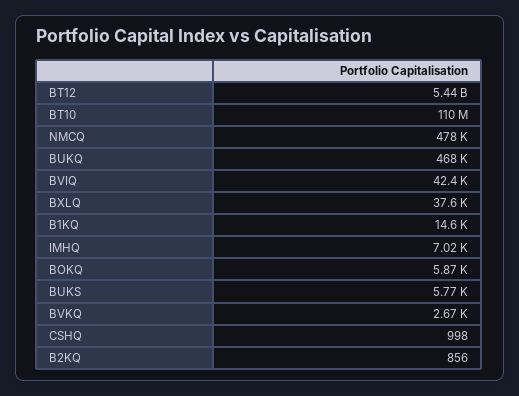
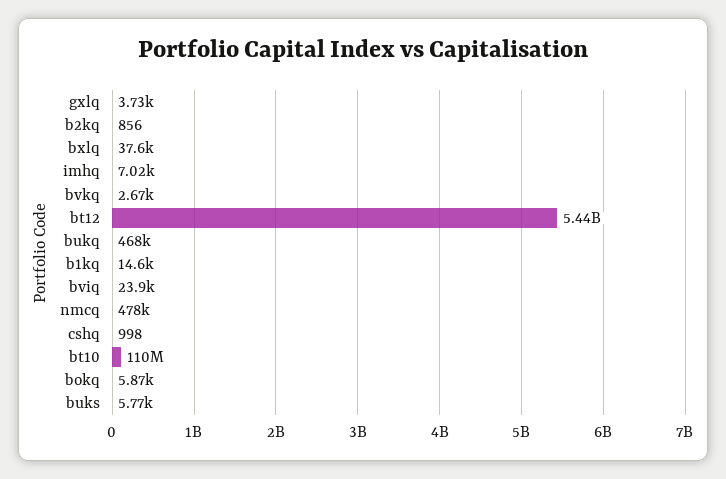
  {
    "BT12": 5440000000,
    "BT10": 110000000,
    "NMCQ": 478000,
    "BUKQ": 468000,
-   "BVIQ": 42400,
+   "BVIQ": 23900,
    "BXLQ": 37600,
    "B1KQ": 14600,
    "IMHQ": 7020,
    "BOKQ": 5870,
    "BUKS": 5770,
    "BVKQ": 2670,
    "CSHQ": 998,
-   "B2KQ": 856
+   "B2KQ": 856,
+   "gxlq": 3730
  }

